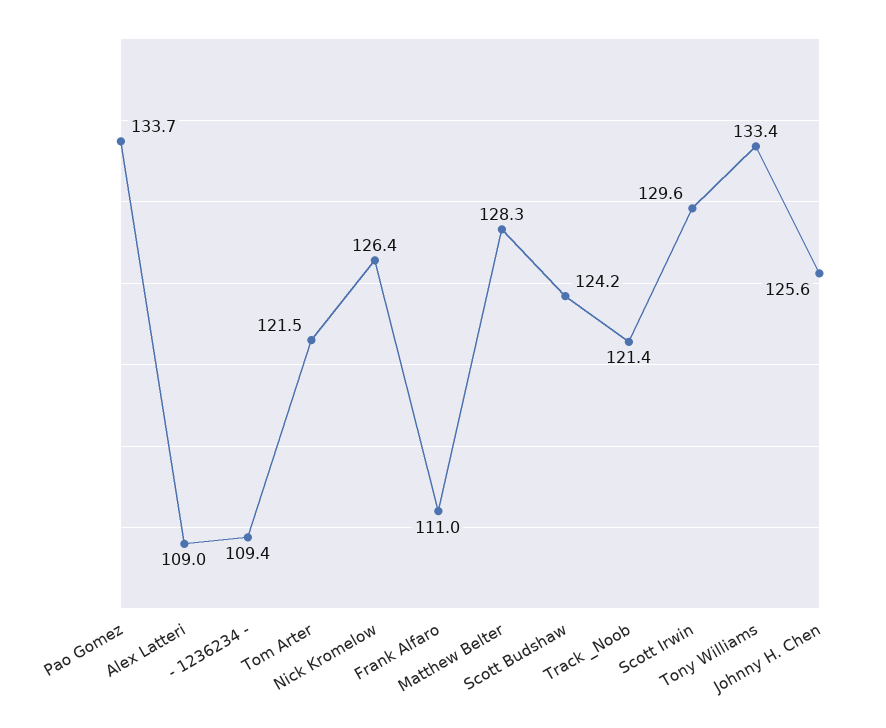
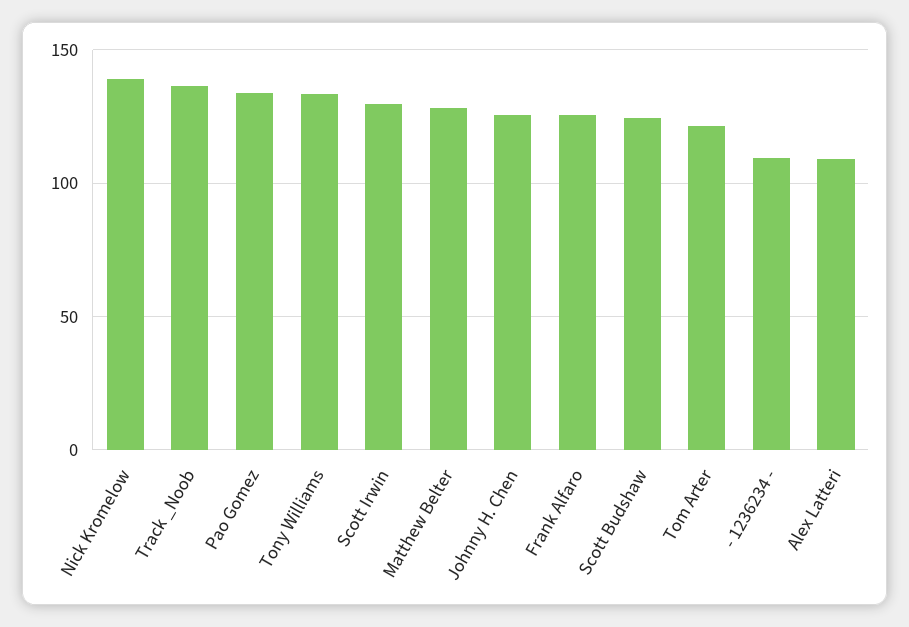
  {
    "Pao Gomez": 133.7,
    "Alex Latteri": 109,
    "- 1236234 -": 109.4,
    "Tom Arter": 121.5,
-   "Nick Kromelow": 126.4,
+   "Nick Kromelow": 140,
-   "Frank Alfaro": 111,
+   "Frank Alfaro": 125,
    "Matthew Belter": 128.3,
    "Scott Budshaw": 124.2,
-   "Track _Noob": 121.4,
+   "Track _Noob": 135,
    "Scott Irwin": 129.6,
    "Tony Williams": 133.4,
    "Johnny H. Chen": 125.6
  }

